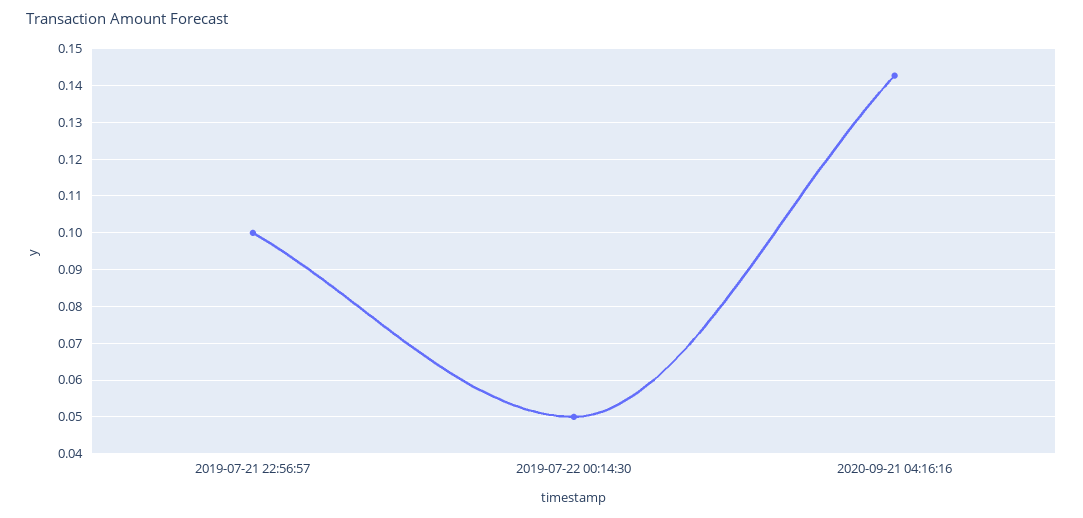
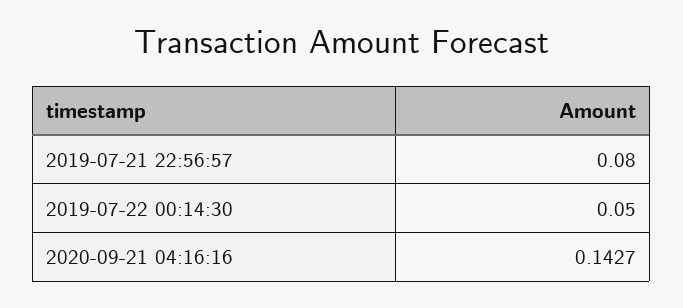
  {
-   "2019-07-21 22:56:57": 0.1,
+   "2019-07-21 22:56:57": 0.08,
    "2019-07-22 00:14:30": 0.05,
    "2020-09-21 04:16:16": 0.1427
  }

